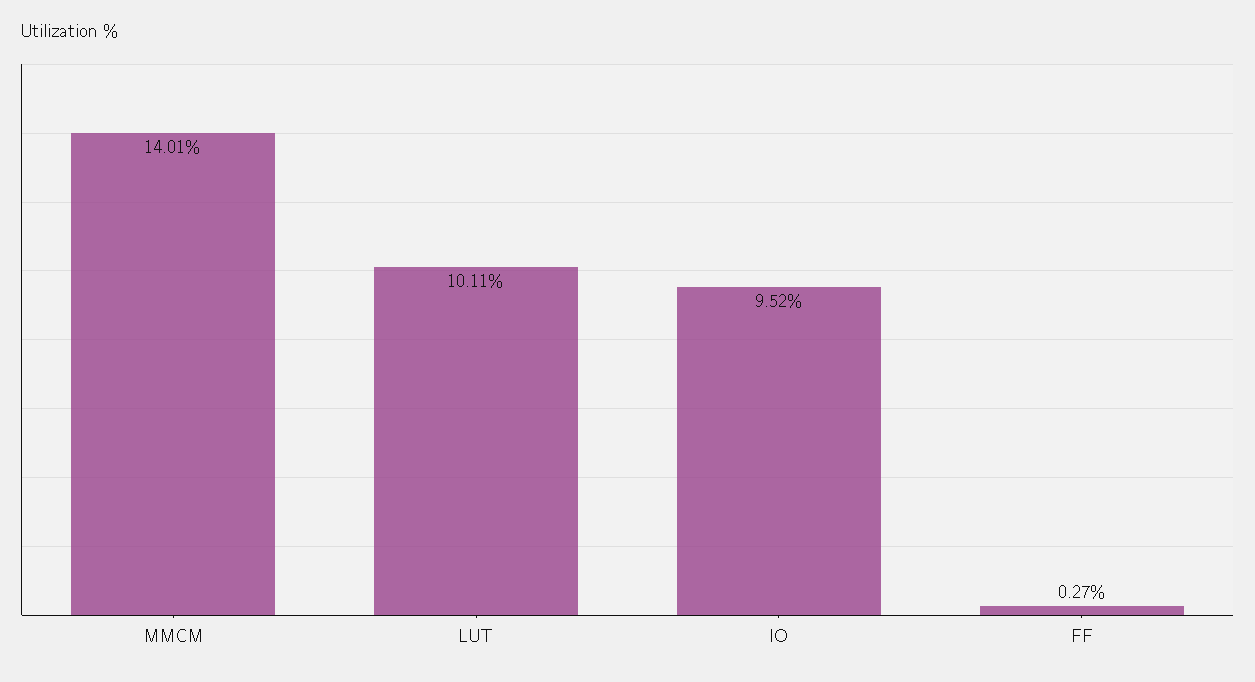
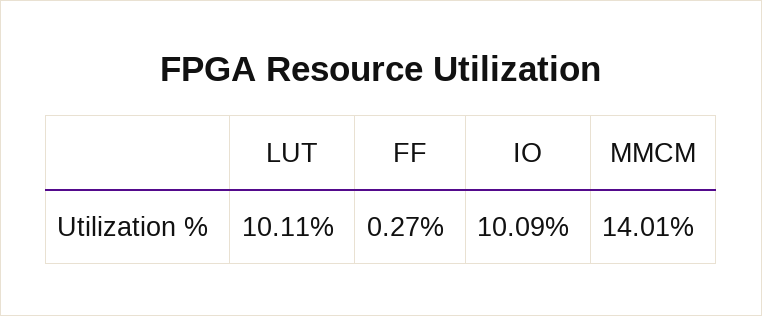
  {
    "MMCM": 14.01,
    "LUT": 10.11,
-   "IO": 9.52,
+   "IO": 10.09,
    "FF": 0.27
  }

